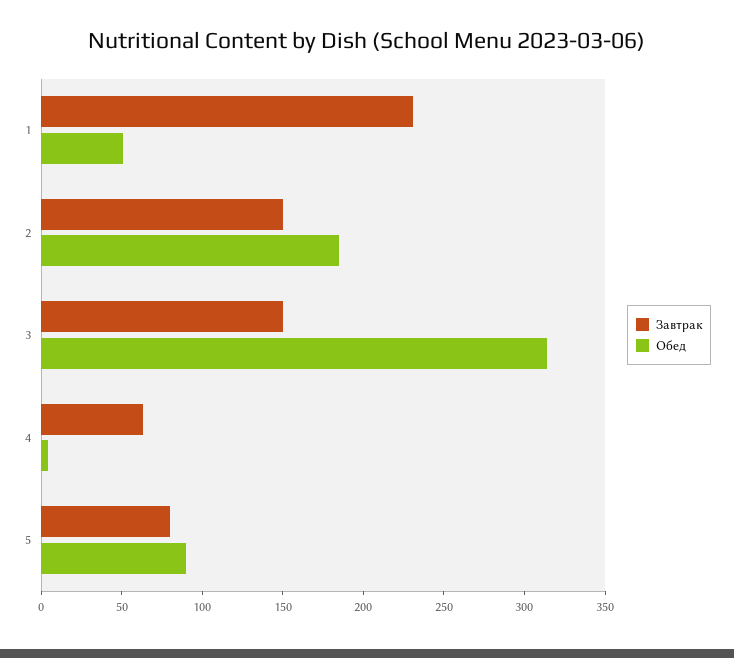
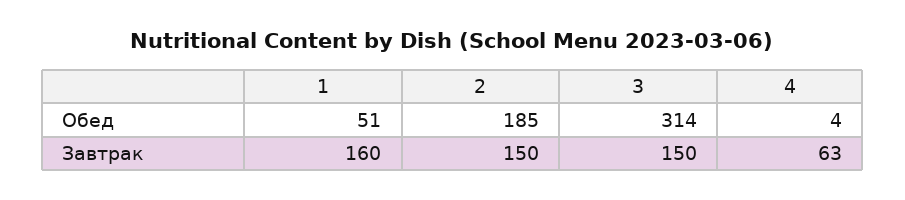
  {
    "Завтрак": {
-     "1": 230,
+     "1": 160,
      "2": 150,
      "3": 150,
-     "4": 63,
+     "4": 63
-     "5": 80
    },
    "Обед": {
      "1": 51,
      "2": 185,
      "3": 314,
-     "4": 4,
+     "4": 4
-     "5": 90
    }
  }

